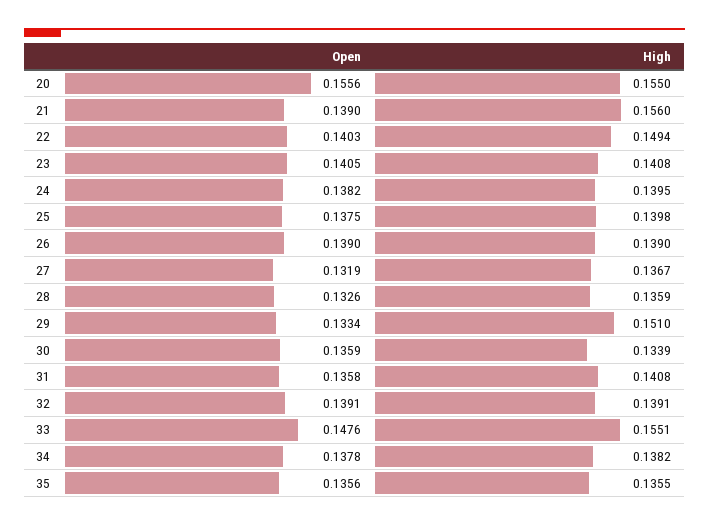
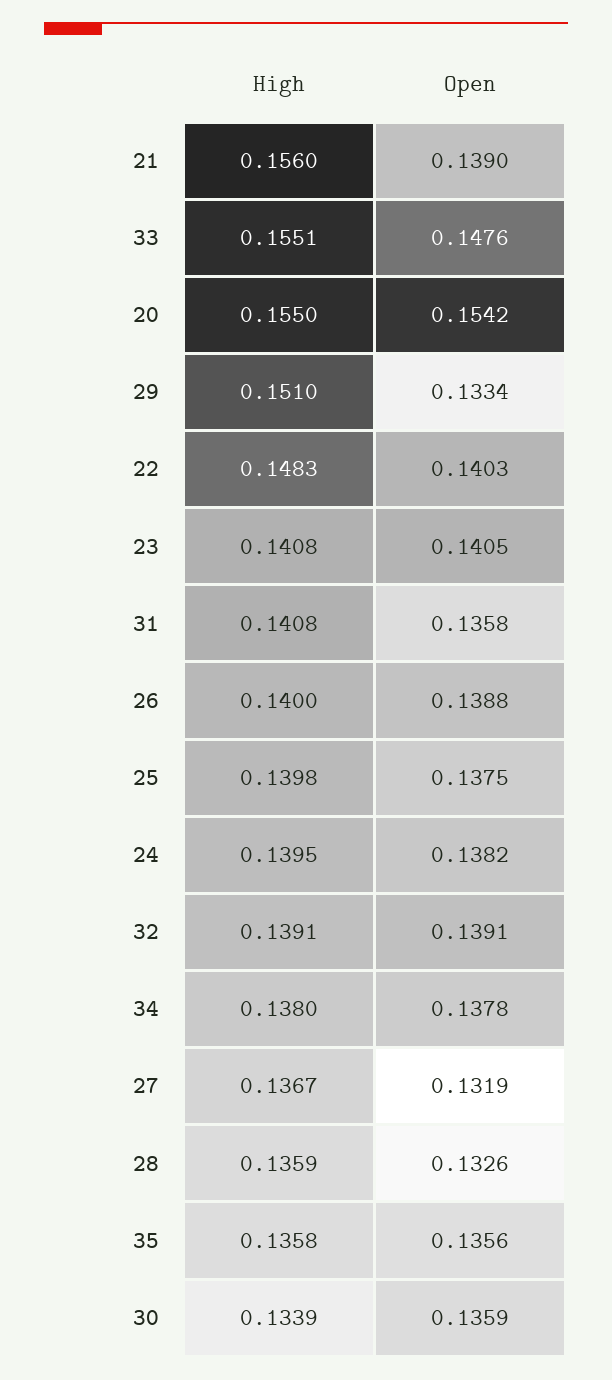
  {
    "Open": {
-     "20": 0.1556,
+     "20": 0.1542,
      "21": 0.139,
      "22": 0.1403,
      "23": 0.1405,
      "24": 0.1382,
      "25": 0.1375,
-     "26": 0.139,
+     "26": 0.1388,
      "27": 0.1319,
      "28": 0.1326,
      "29": 0.1334,
      "30": 0.1359,
      "31": 0.1358,
      "32": 0.1391,
      "33": 0.1476,
      "34": 0.1378,
      "35": 0.1356
    },
    "High": {
      "20": 0.155,
      "21": 0.156,
-     "22": 0.1494,
+     "22": 0.1483,
      "23": 0.1408,
      "24": 0.1395,
      "25": 0.1398,
-     "26": 0.139,
+     "26": 0.14,
      "27": 0.1367,
      "28": 0.1359,
      "29": 0.151,
      "30": 0.1339,
      "31": 0.1408,
      "32": 0.1391,
      "33": 0.1551,
-     "34": 0.1382,
+     "34": 0.138,
-     "35": 0.1355
+     "35": 0.1358
    }
  }

